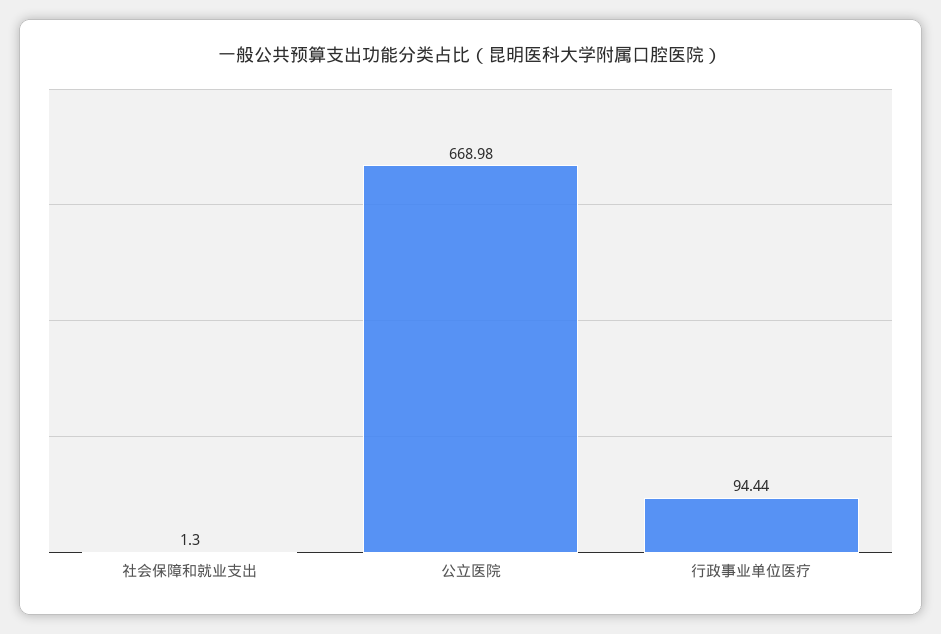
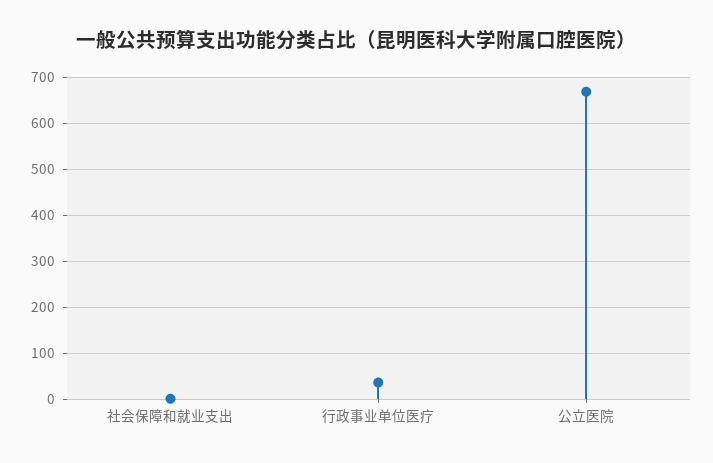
  {
    "社会保障和就业支出": 1.3,
    "公立医院": 668.98,
-   "行政事业单位医疗": 94.44
+   "行政事业单位医疗": 40
  }

